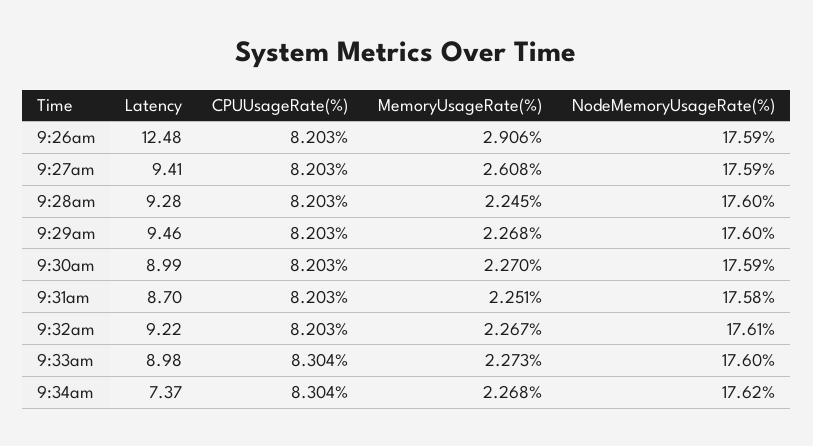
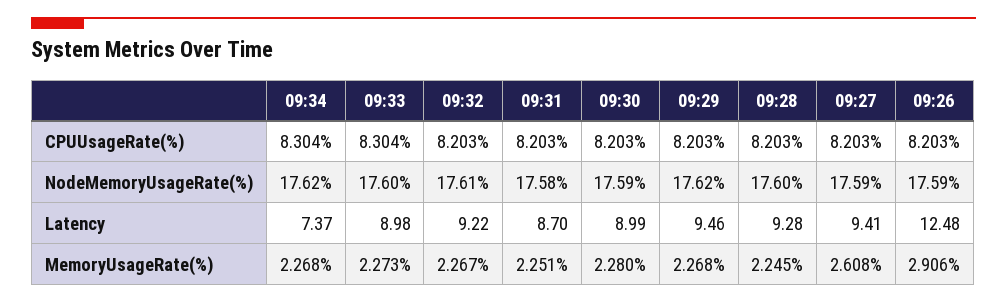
  {
    "Latency": {
      "9:26am": 12.48,
      "9:27am": 9.41,
      "9:28am": 9.28,
      "9:29am": 9.46,
      "9:30am": 8.99,
      "9:31am": 8.7,
      "9:32am": 9.22,
      "9:33am": 8.98,
      "9:34am": 7.37
    },
    "CPUUsageRate(%)": {
      "9:26am": 8.203,
      "9:27am": 8.203,
      "9:28am": 8.203,
      "9:29am": 8.203,
      "9:30am": 8.203,
      "9:31am": 8.203,
      "9:32am": 8.203,
      "9:33am": 8.304,
      "9:34am": 8.304
    },
    "MemoryUsageRate(%)": {
      "9:26am": 2.906,
      "9:27am": 2.608,
      "9:28am": 2.245,
      "9:29am": 2.268,
-     "9:30am": 2.27,
+     "9:30am": 2.28,
      "9:31am": 2.251,
      "9:32am": 2.267,
      "9:33am": 2.273,
      "9:34am": 2.268
    },
    "NodeMemoryUsageRate(%)": {
      "9:26am": 17.59,
      "9:27am": 17.59,
      "9:28am": 17.6,
-     "9:29am": 17.6,
+     "9:29am": 17.62,
      "9:30am": 17.59,
      "9:31am": 17.58,
      "9:32am": 17.61,
      "9:33am": 17.6,
      "9:34am": 17.62
    }
  }

